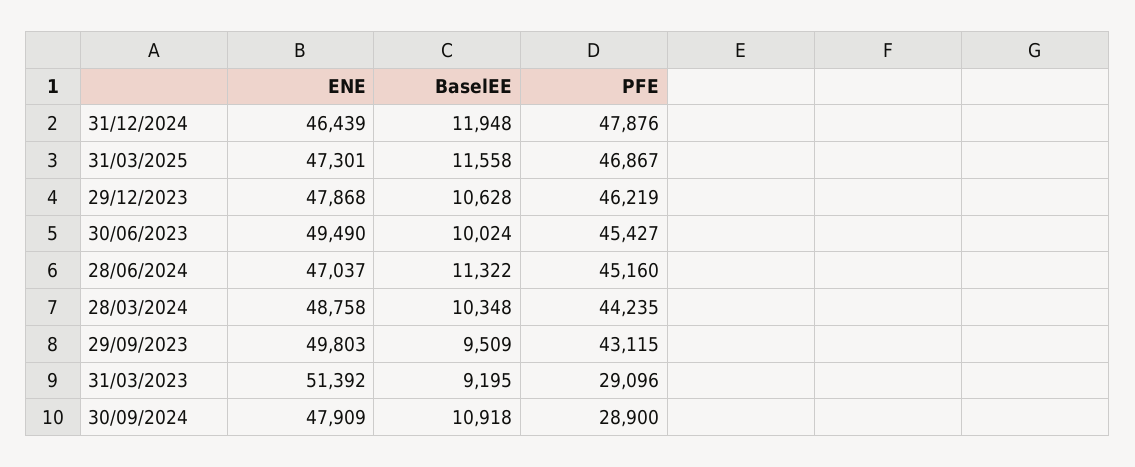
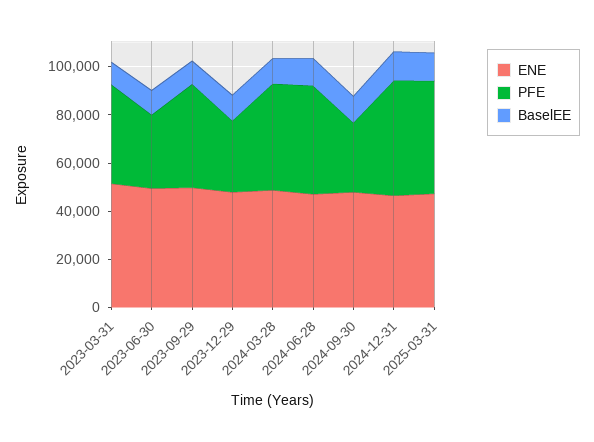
  {
    "ENE": {
      "31/12/2024": 46439,
      "31/03/2025": 47301,
      "29/12/2023": 47868,
      "30/06/2023": 49490,
      "28/06/2024": 47037,
      "28/03/2024": 48758,
      "29/09/2023": 49803,
      "31/03/2023": 51392,
      "30/09/2024": 47909
    },
    "BaselEE": {
      "31/12/2024": 11948,
      "31/03/2025": 11558,
      "29/12/2023": 10628,
      "30/06/2023": 10024,
      "28/06/2024": 11322,
      "28/03/2024": 10348,
      "29/09/2023": 9509,
      "31/03/2023": 9195,
      "30/09/2024": 10918
    },
    "PFE": {
      "31/12/2024": 47876,
      "31/03/2025": 46867,
-     "29/12/2023": 46219,
+     "29/12/2023": 30000,
-     "30/06/2023": 45427,
+     "30/06/2023": 30000,
      "28/06/2024": 45160,
      "28/03/2024": 44235,
      "29/09/2023": 43115,
-     "31/03/2023": 29096,
+     "31/03/2023": 40000,
      "30/09/2024": 28900
    }
  }

